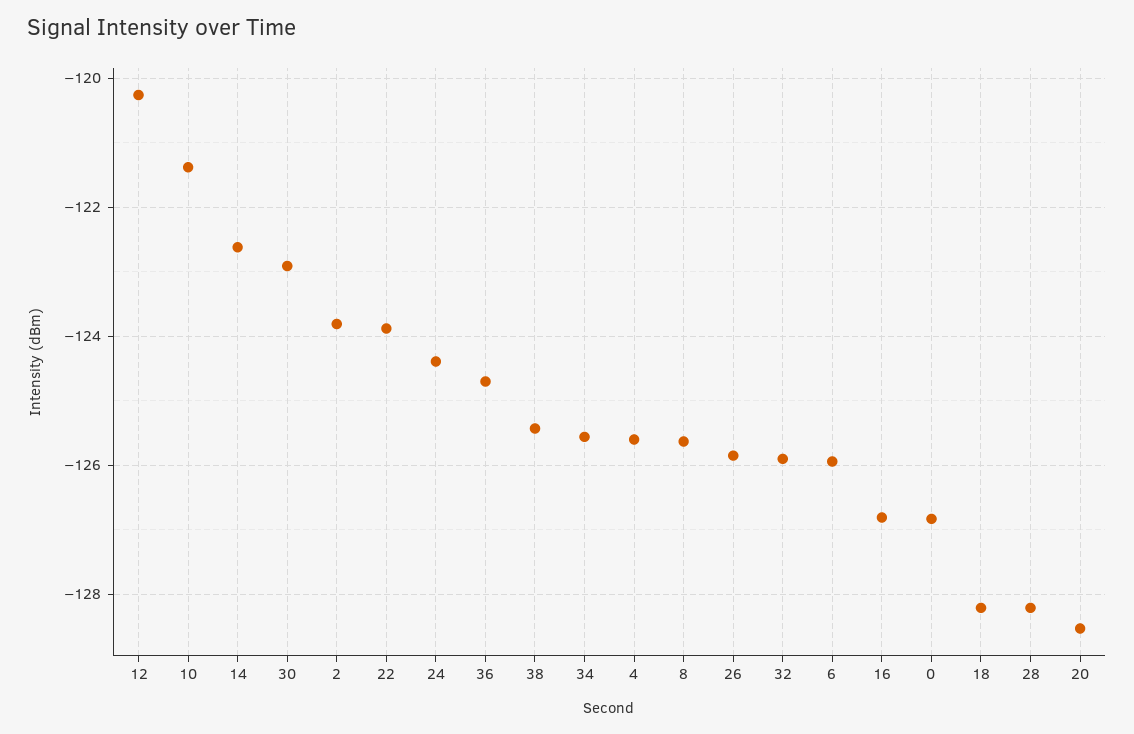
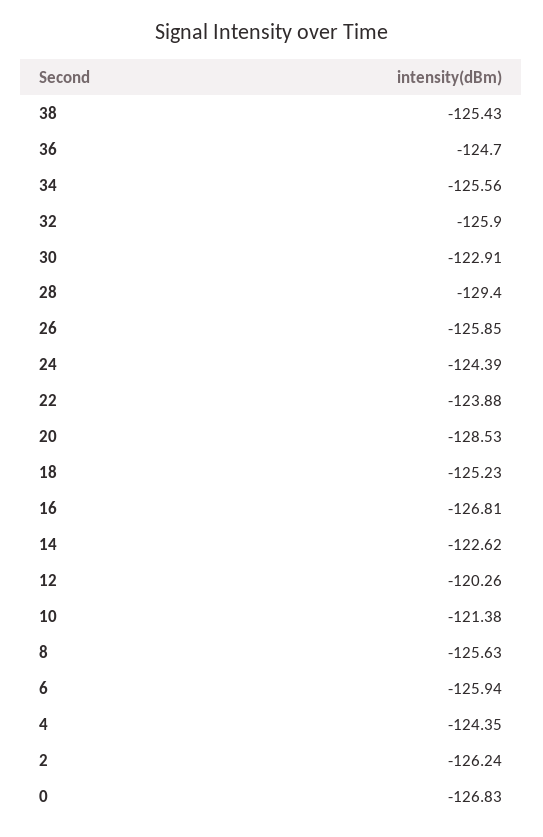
  {
    "12": -120.26,
    "10": -121.38,
    "14": -122.62,
    "30": -122.91,
-   "2": -123.8,
+   "2": -126.24,
    "22": -123.88,
    "24": -124.39,
    "36": -124.7,
    "38": -125.43,
    "34": -125.56,
-   "4": -125.6,
+   "4": -124.35,
    "8": -125.63,
    "26": -125.85,
    "32": -125.9,
    "6": -125.94,
    "16": -126.81,
    "0": -126.83,
-   "18": -128.2,
+   "18": -125.23,
-   "28": -128.2,
+   "28": -129.4,
    "20": -128.53
  }

